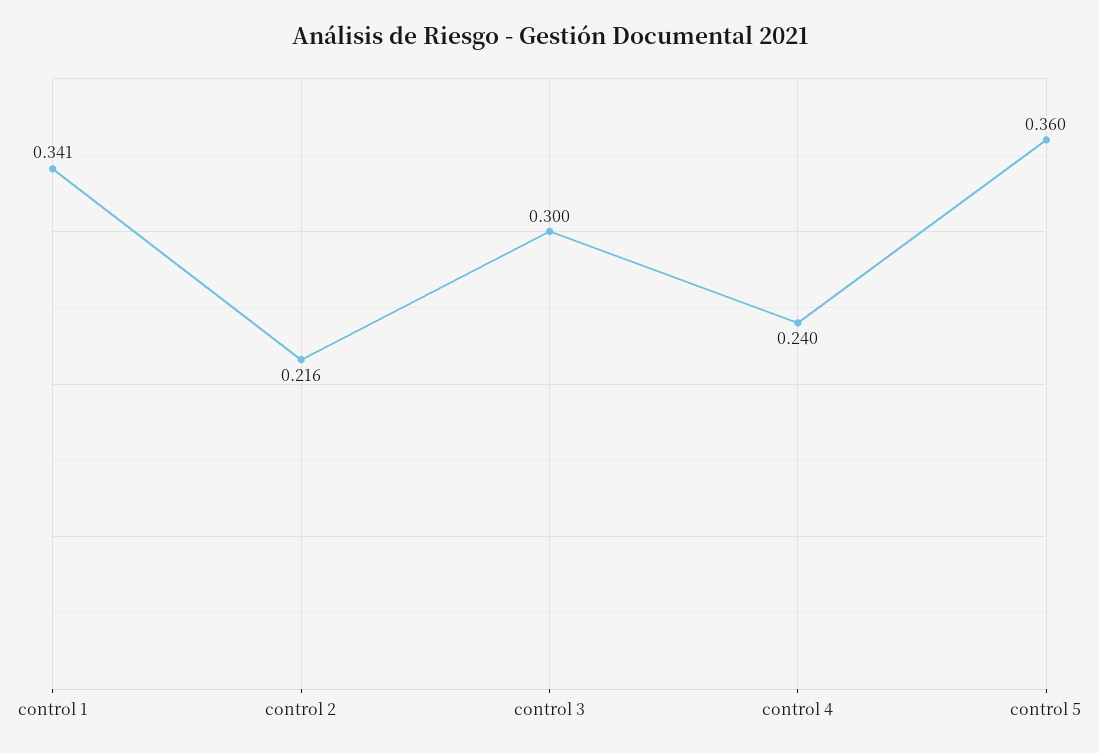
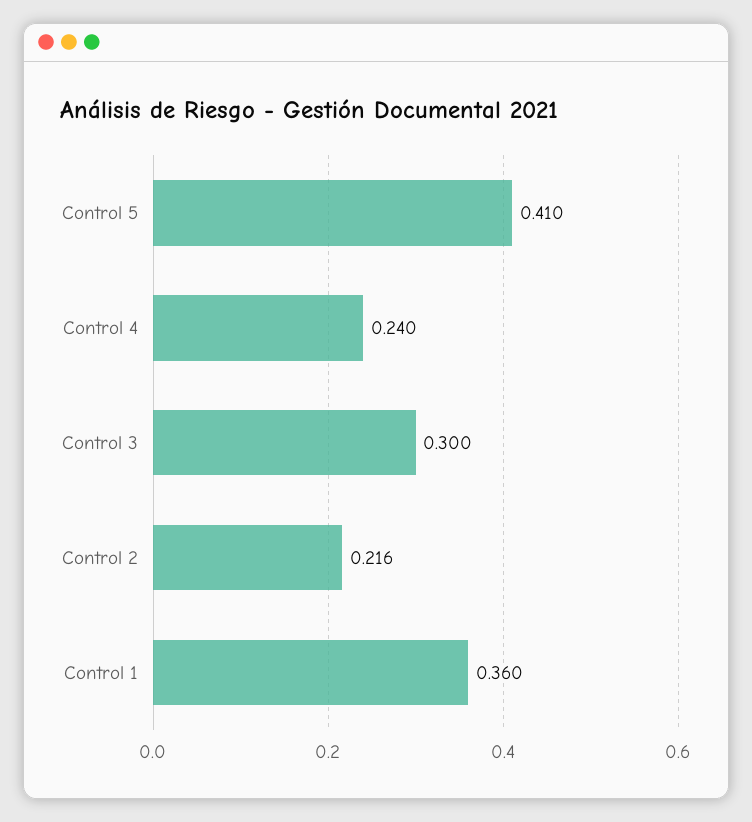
  {
-   "control 1": 0.341,
+   "control 1": 0.36,
    "control 2": 0.216,
    "control 3": 0.3,
    "control 4": 0.24,
-   "control 5": 0.36
+   "control 5": 0.41
  }

